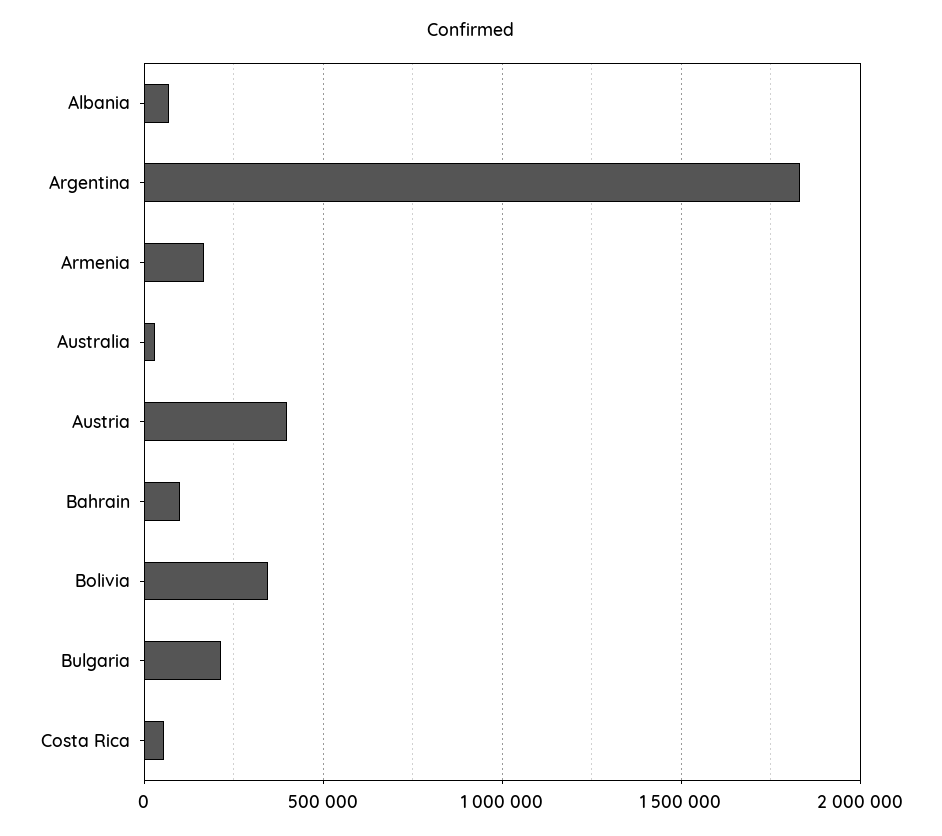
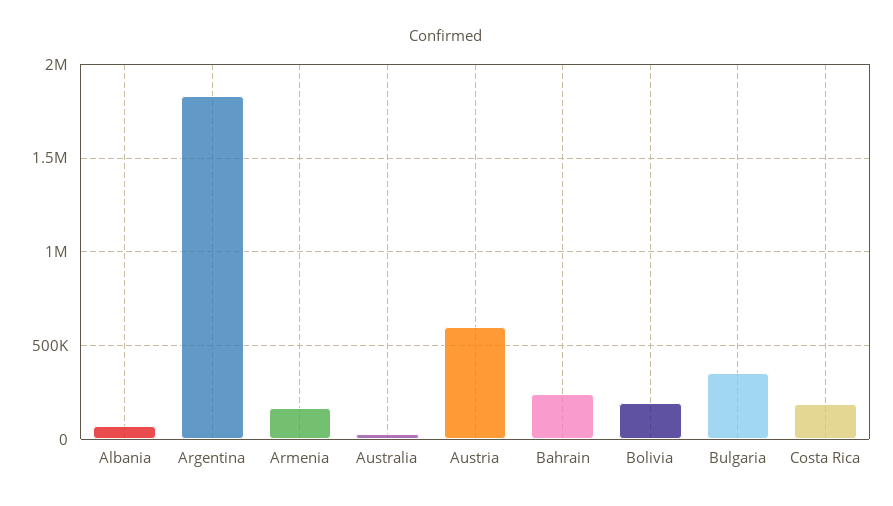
  {
    "Albania": 50000,
    "Argentina": 1850000,
    "Armenia": 150000,
    "Australia": 50000,
-   "Austria": 400000,
+   "Austria": 600000,
-   "Bahrain": 100000,
+   "Bahrain": 250000,
-   "Bolivia": 350000,
+   "Bolivia": 200000,
-   "Bulgaria": 200000,
+   "Bulgaria": 350000,
-   "Costa Rica": 50000
+   "Costa Rica": 200000
  }

